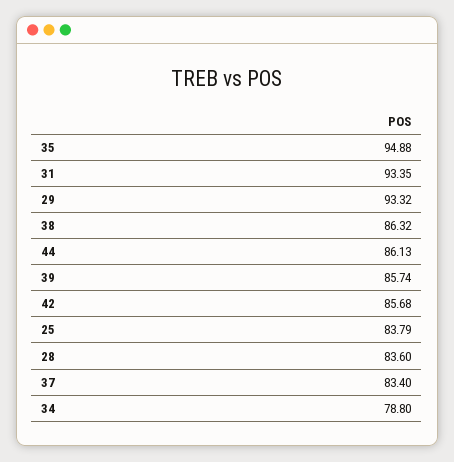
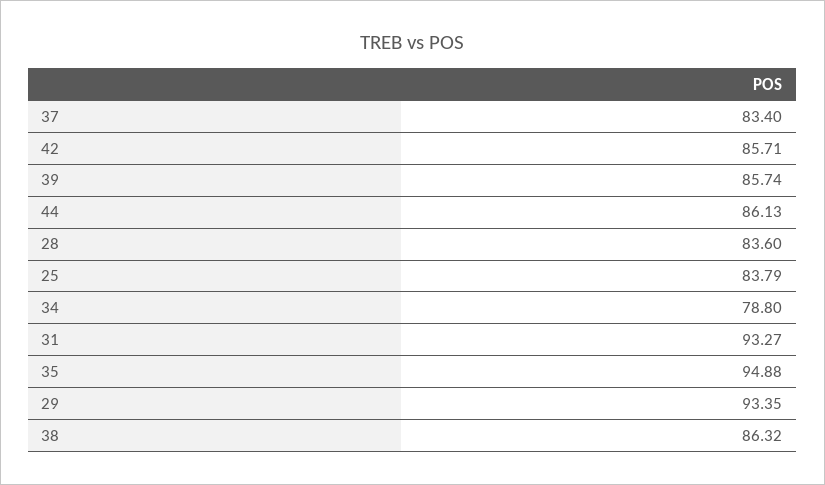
  {
    "35": 94.88,
-   "31": 93.35,
+   "31": 93.27,
-   "29": 93.32,
+   "29": 93.35,
    "38": 86.32,
    "44": 86.13,
    "39": 85.74,
-   "42": 85.68,
+   "42": 85.71,
    "25": 83.79,
    "28": 83.6,
    "37": 83.4,
    "34": 78.8
  }

